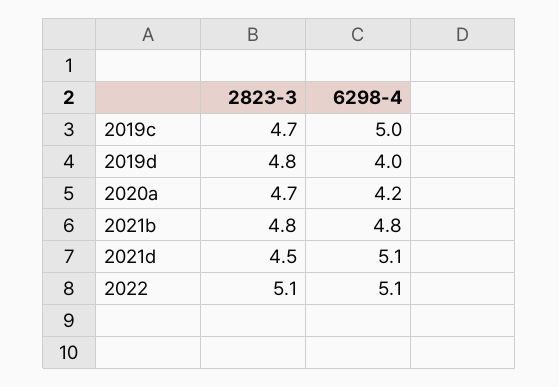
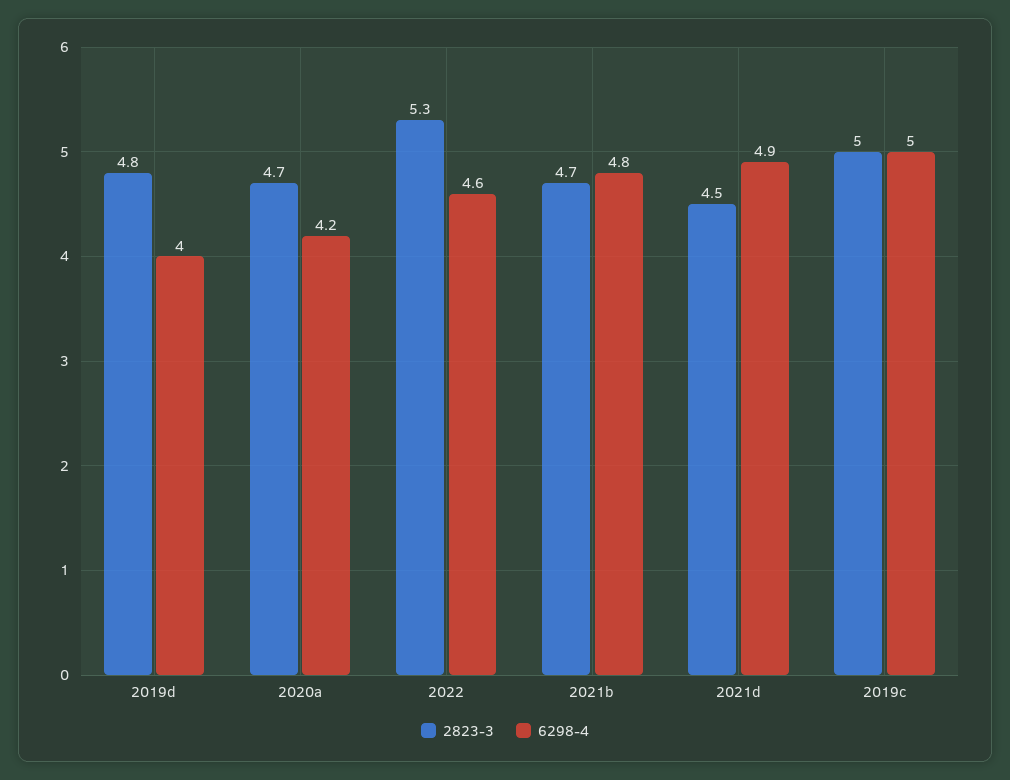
  {
    "2823-3": {
-     "2019c": 4.7,
+     "2019c": 5,
      "2019d": 4.8,
      "2020a": 4.7,
-     "2021b": 4.8,
+     "2021b": 4.7,
      "2021d": 4.5,
-     "2022": 5.1
+     "2022": 5.3
    },
    "6298-4": {
      "2019c": 5,
      "2019d": 4,
      "2020a": 4.2,
      "2021b": 4.8,
-     "2021d": 5.1,
+     "2021d": 4.9,
-     "2022": 5.1
+     "2022": 4.6
    }
  }

